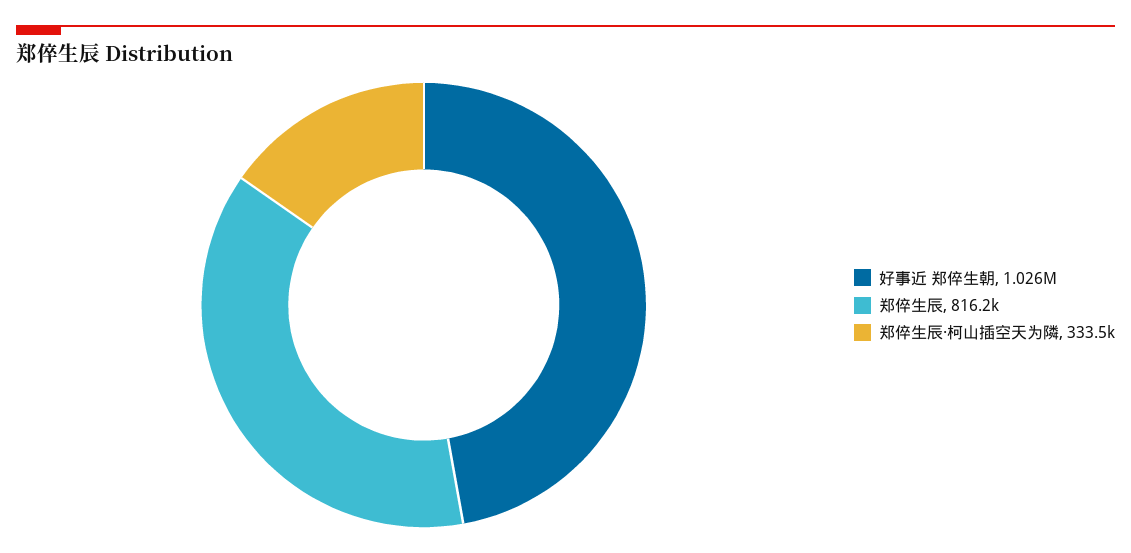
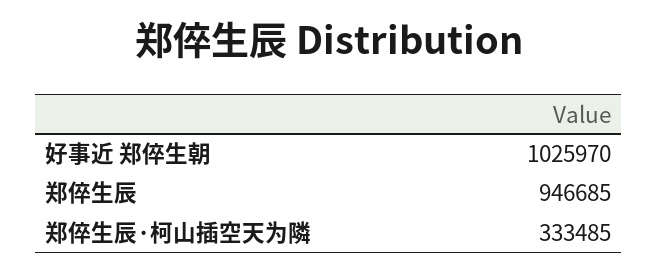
  {
    "好事近 郑倅生朝": 1025970,
-   "郑倅生辰": 816200,
+   "郑倅生辰": 946685,
    "郑倅生辰·柯山插空天为隣": 333485
  }

